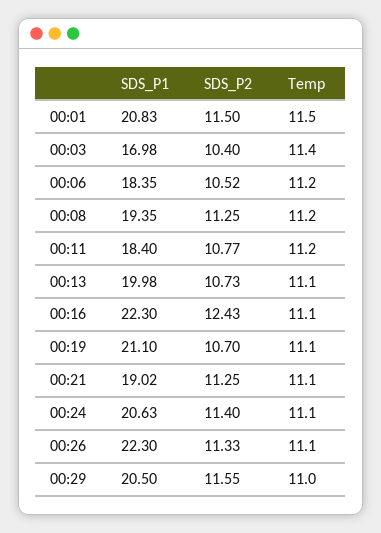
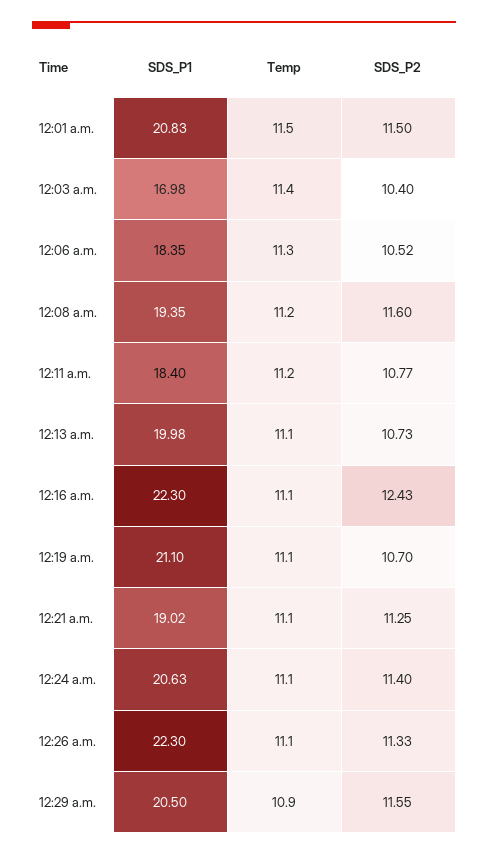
  {
    "SDS_P1": {
      "00:01": 20.83,
      "00:03": 16.98,
      "00:06": 18.35,
      "00:08": 19.35,
      "00:11": 18.4,
      "00:13": 19.98,
      "00:16": 22.3,
      "00:19": 21.1,
      "00:21": 19.02,
      "00:24": 20.63,
      "00:26": 22.3,
      "00:29": 20.5
    },
    "SDS_P2": {
      "00:01": 11.5,
      "00:03": 10.4,
      "00:06": 10.52,
-     "00:08": 11.25,
+     "00:08": 11.6,
      "00:11": 10.77,
      "00:13": 10.73,
      "00:16": 12.43,
      "00:19": 10.7,
      "00:21": 11.25,
      "00:24": 11.4,
      "00:26": 11.33,
      "00:29": 11.55
    },
    "Temp": {
      "00:01": 11.5,
      "00:03": 11.4,
-     "00:06": 11.2,
+     "00:06": 11.3,
      "00:08": 11.2,
      "00:11": 11.2,
      "00:13": 11.1,
      "00:16": 11.1,
      "00:19": 11.1,
      "00:21": 11.1,
      "00:24": 11.1,
      "00:26": 11.1,
-     "00:29": 11
+     "00:29": 10.9
    }
  }

